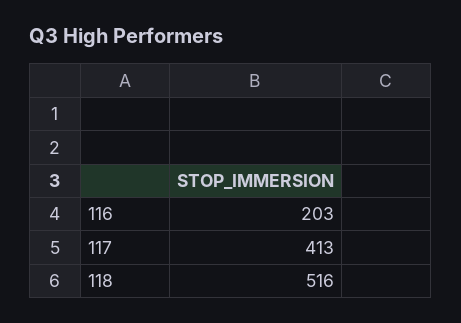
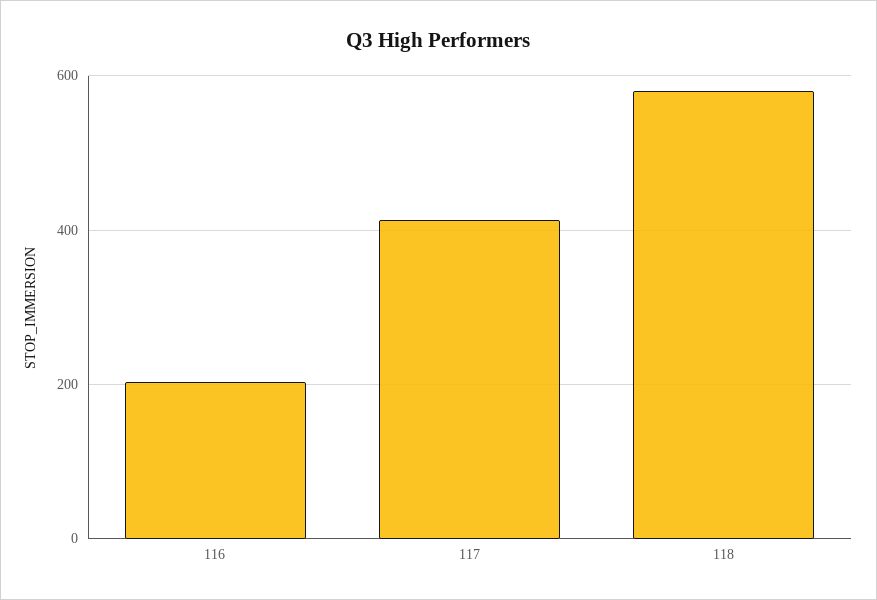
  {
    "116": 203,
    "117": 413,
-   "118": 516
+   "118": 580
  }

